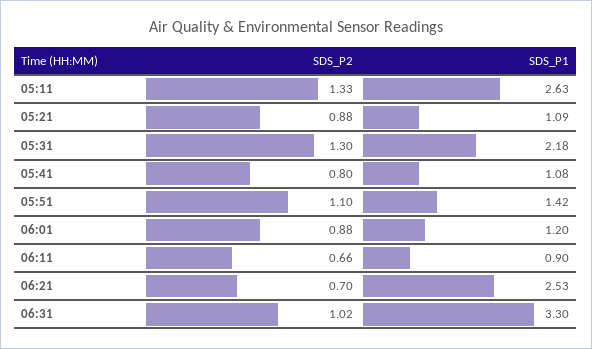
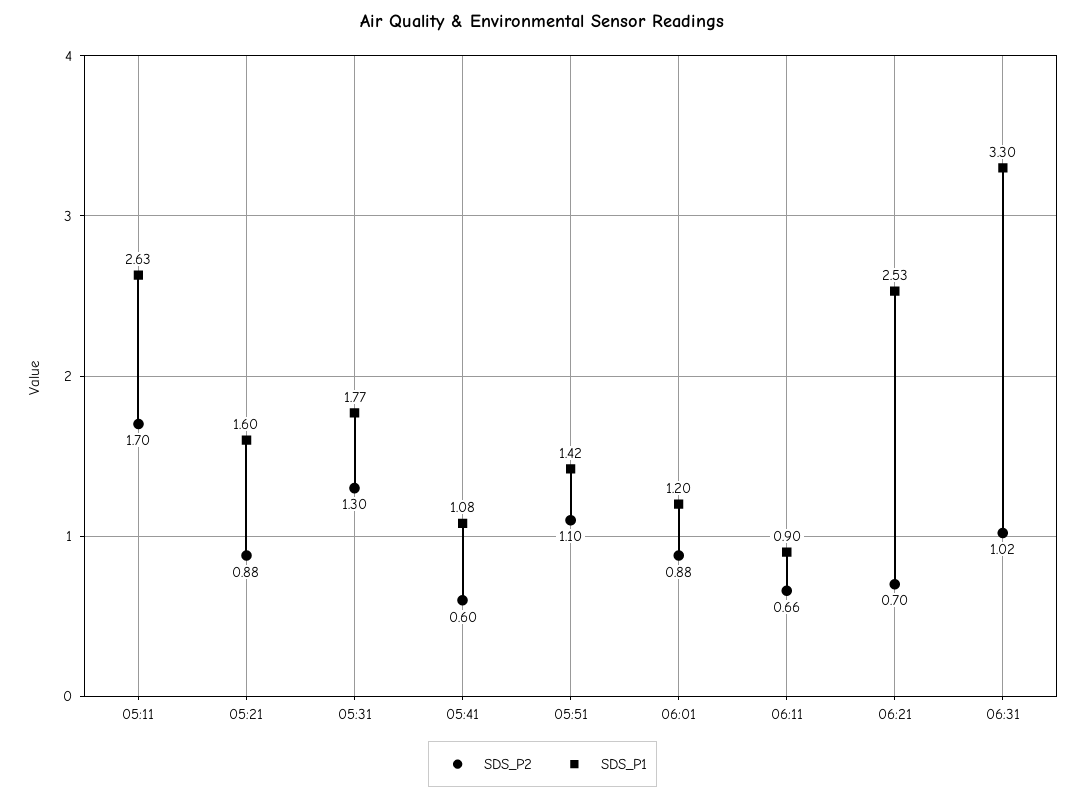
  {
    "SDS_P2": {
-     "05:11": 1.33,
+     "05:11": 1.7,
      "05:21": 0.88,
      "05:31": 1.3,
-     "05:41": 0.8,
+     "05:41": 0.6,
      "05:51": 1.1,
      "06:01": 0.88,
      "06:11": 0.66,
      "06:21": 0.7,
      "06:31": 1.02
    },
    "SDS_P1": {
      "05:11": 2.63,
-     "05:21": 1.09,
+     "05:21": 1.6,
-     "05:31": 2.18,
+     "05:31": 1.77,
      "05:41": 1.08,
      "05:51": 1.42,
      "06:01": 1.2,
      "06:11": 0.9,
      "06:21": 2.53,
      "06:31": 3.3
    }
  }

